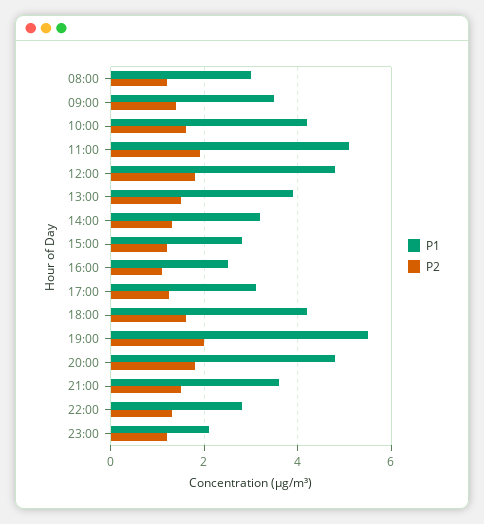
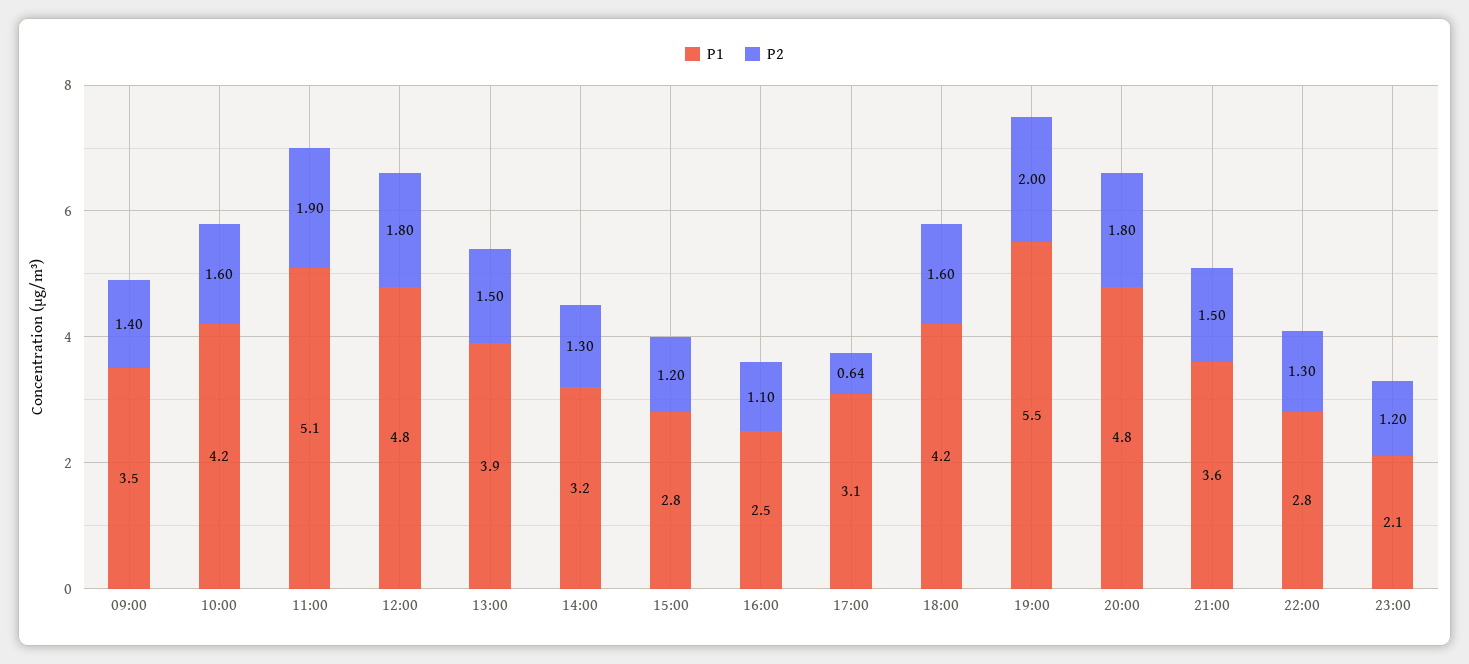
  {
    "P1": {
-     "08:00": 3,
      "09:00": 3.5,
      "10:00": 4.2,
      "11:00": 5.1,
      "12:00": 4.8,
      "13:00": 3.9,
      "14:00": 3.2,
      "15:00": 2.8,
      "16:00": 2.5,
      "17:00": 3.1,
      "18:00": 4.2,
      "19:00": 5.5,
      "20:00": 4.8,
      "21:00": 3.6,
      "22:00": 2.8,
      "23:00": 2.1
    },
    "P2": {
-     "08:00": 1.2,
      "09:00": 1.4,
      "10:00": 1.6,
      "11:00": 1.9,
      "12:00": 1.8,
      "13:00": 1.5,
      "14:00": 1.3,
      "15:00": 1.2,
      "16:00": 1.1,
-     "17:00": 1.2,
+     "17:00": 0.64,
      "18:00": 1.6,
      "19:00": 2,
      "20:00": 1.8,
      "21:00": 1.5,
      "22:00": 1.3,
      "23:00": 1.2
    }
  }

